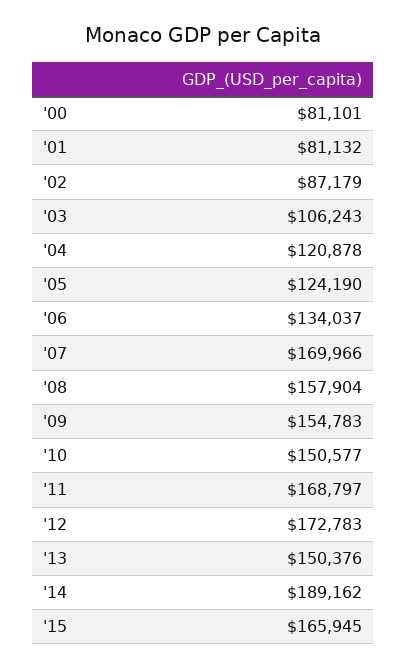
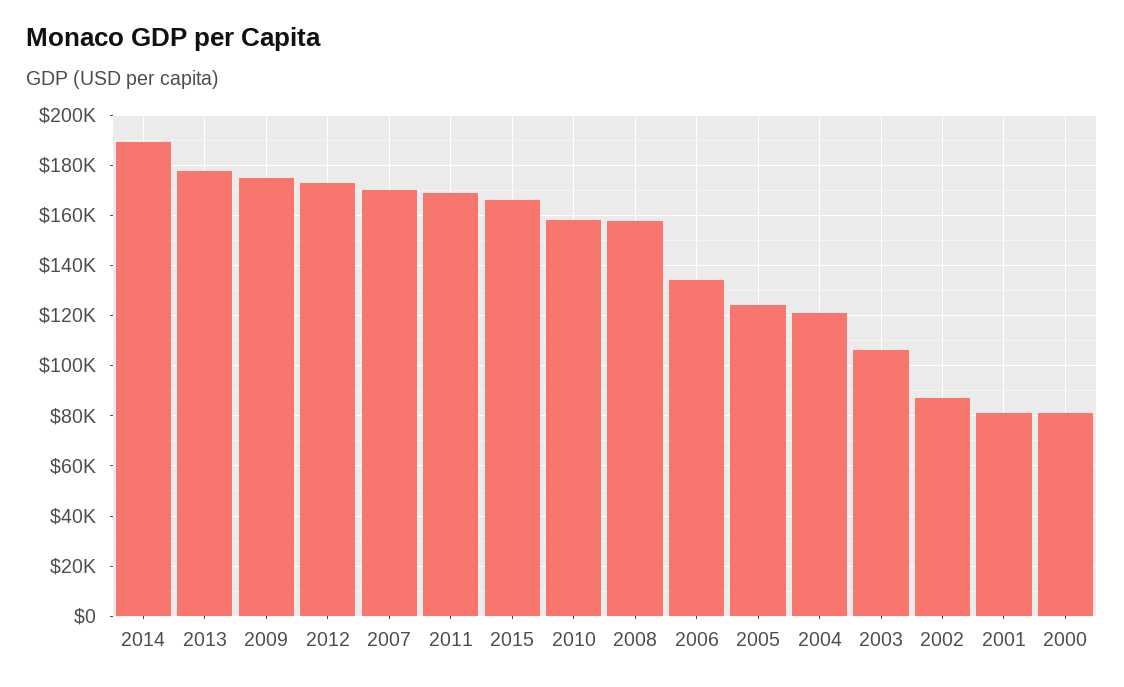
  {
    "'00": 81101,
    "'01": 81132,
    "'02": 87179,
    "'03": 106243,
    "'04": 120878,
    "'05": 124190,
    "'06": 134037,
    "'07": 169966,
    "'08": 157904,
-   "'09": 154783,
+   "'09": 175000,
-   "'10": 150577,
+   "'10": 157500,
    "'11": 168797,
    "'12": 172783,
-   "'13": 150376,
+   "'13": 177500,
    "'14": 189162,
    "'15": 165945
  }

